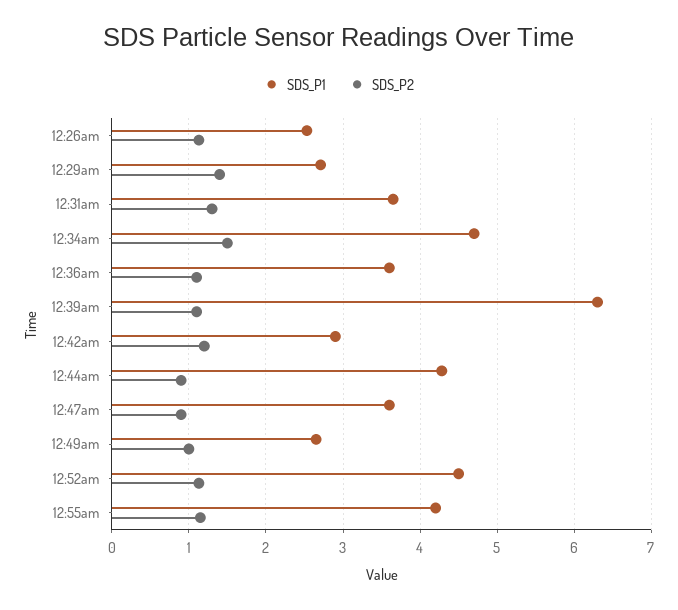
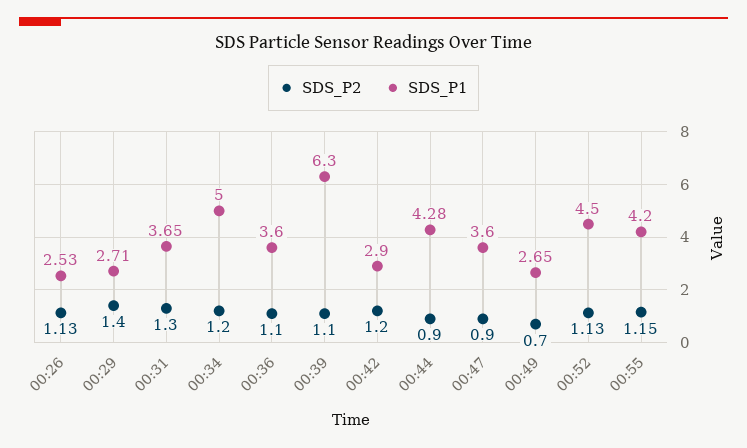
  {
    "SDS_P1": {
      "12:26am": 2.53,
      "12:29am": 2.71,
      "12:31am": 3.65,
-     "12:34am": 4.7,
+     "12:34am": 5,
      "12:36am": 3.6,
      "12:39am": 6.3,
      "12:42am": 2.9,
      "12:44am": 4.28,
      "12:47am": 3.6,
      "12:49am": 2.65,
      "12:52am": 4.5,
      "12:55am": 4.2
    },
    "SDS_P2": {
      "12:26am": 1.13,
      "12:29am": 1.4,
      "12:31am": 1.3,
-     "12:34am": 1.5,
+     "12:34am": 1.2,
      "12:36am": 1.1,
      "12:39am": 1.1,
      "12:42am": 1.2,
      "12:44am": 0.9,
      "12:47am": 0.9,
-     "12:49am": 1,
+     "12:49am": 0.7,
      "12:52am": 1.13,
      "12:55am": 1.15
    }
  }

